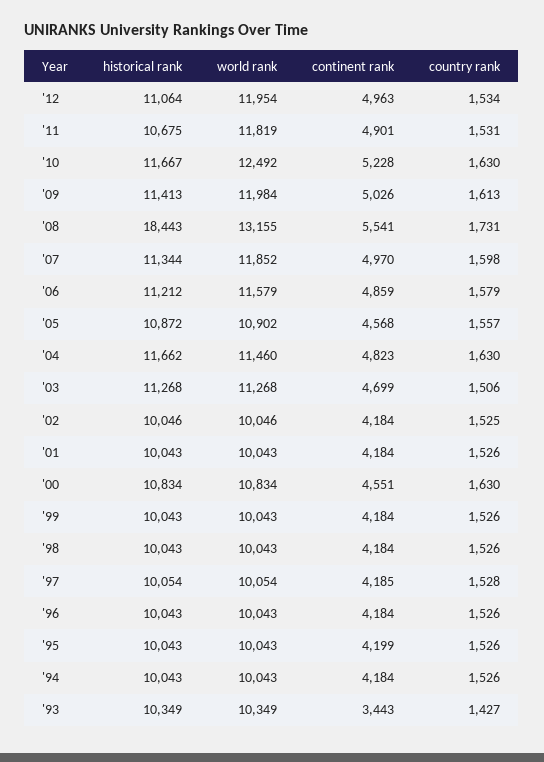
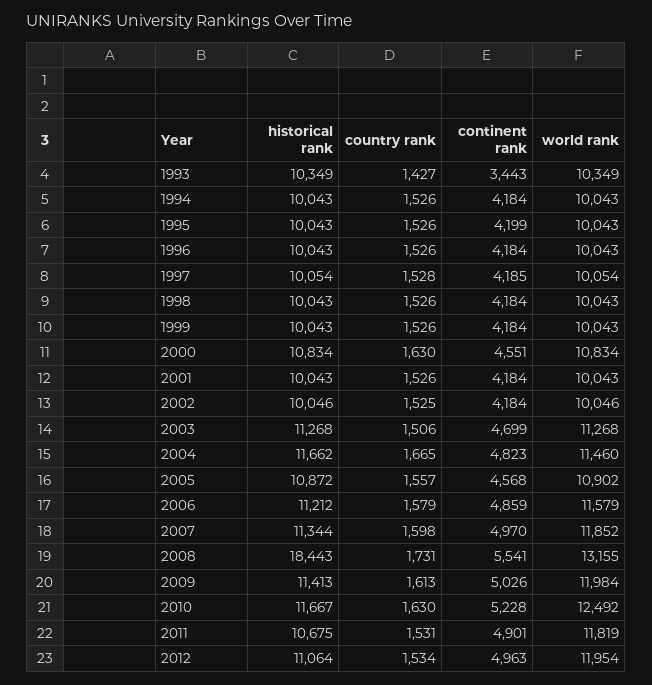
  {
    "historical rank": {
      "'12": 11064,
      "'11": 10675,
      "'10": 11667,
      "'09": 11413,
      "'08": 18443,
      "'07": 11344,
      "'06": 11212,
      "'05": 10872,
      "'04": 11662,
      "'03": 11268,
      "'02": 10046,
      "'01": 10043,
      "'00": 10834,
      "'99": 10043,
      "'98": 10043,
      "'97": 10054,
      "'96": 10043,
      "'95": 10043,
      "'94": 10043,
      "'93": 10349
    },
    "world rank": {
      "'12": 11954,
      "'11": 11819,
      "'10": 12492,
      "'09": 11984,
      "'08": 13155,
      "'07": 11852,
      "'06": 11579,
      "'05": 10902,
      "'04": 11460,
      "'03": 11268,
      "'02": 10046,
      "'01": 10043,
      "'00": 10834,
      "'99": 10043,
      "'98": 10043,
      "'97": 10054,
      "'96": 10043,
      "'95": 10043,
      "'94": 10043,
      "'93": 10349
    },
    "continent rank": {
      "'12": 4963,
      "'11": 4901,
      "'10": 5228,
      "'09": 5026,
      "'08": 5541,
      "'07": 4970,
      "'06": 4859,
      "'05": 4568,
      "'04": 4823,
      "'03": 4699,
      "'02": 4184,
      "'01": 4184,
      "'00": 4551,
      "'99": 4184,
      "'98": 4184,
      "'97": 4185,
      "'96": 4184,
      "'95": 4199,
      "'94": 4184,
      "'93": 3443
    },
    "country rank": {
      "'12": 1534,
      "'11": 1531,
      "'10": 1630,
      "'09": 1613,
      "'08": 1731,
      "'07": 1598,
      "'06": 1579,
      "'05": 1557,
-     "'04": 1630,
+     "'04": 1665,
      "'03": 1506,
      "'02": 1525,
      "'01": 1526,
      "'00": 1630,
      "'99": 1526,
      "'98": 1526,
      "'97": 1528,
      "'96": 1526,
      "'95": 1526,
      "'94": 1526,
      "'93": 1427
    }
  }

